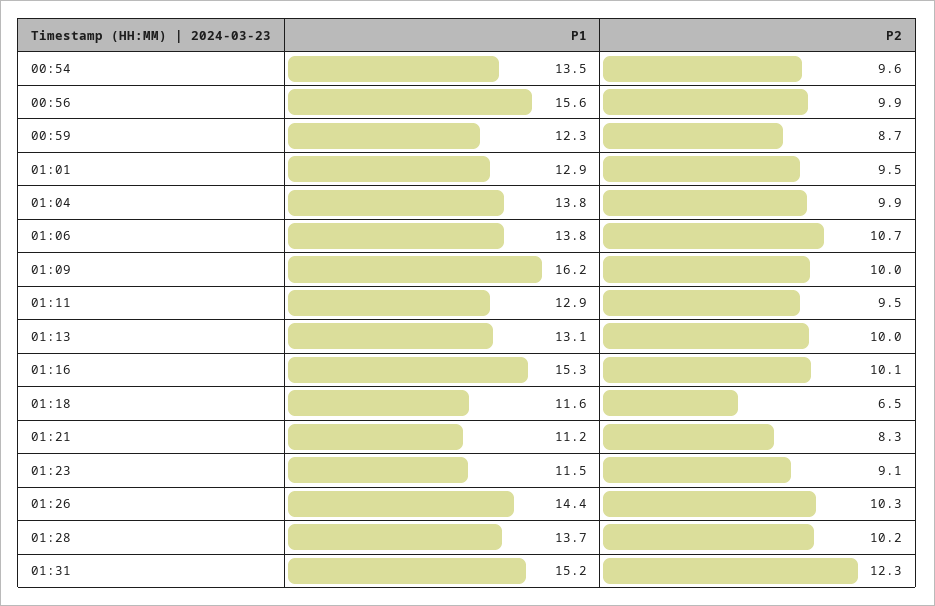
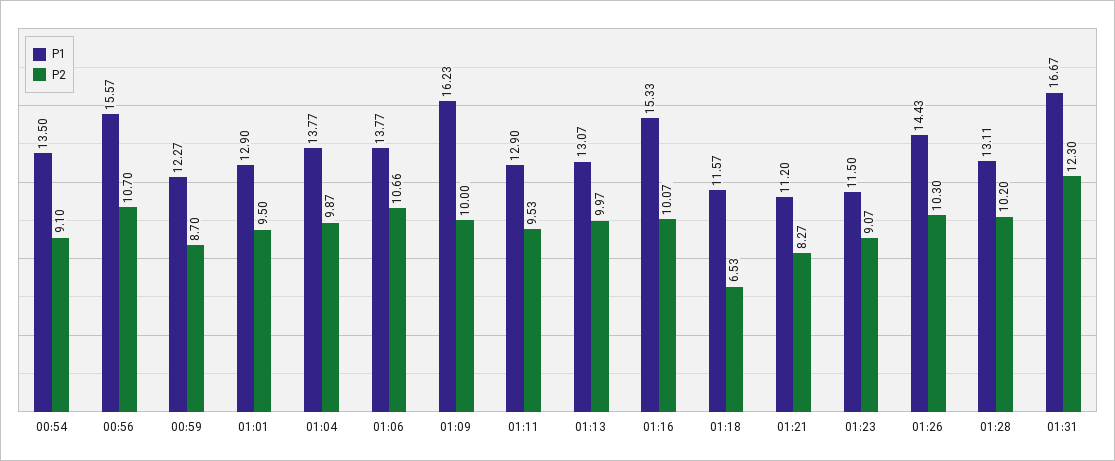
  {
    "P1": {
      "00:54": 13.5,
      "00:56": 15.57,
      "00:59": 12.27,
      "01:01": 12.9,
      "01:04": 13.77,
      "01:06": 13.77,
      "01:09": 16.23,
      "01:11": 12.9,
      "01:13": 13.07,
      "01:16": 15.33,
      "01:18": 11.57,
      "01:21": 11.2,
      "01:23": 11.5,
      "01:26": 14.43,
-     "01:28": 13.7,
+     "01:28": 13.11,
-     "01:31": 15.2
+     "01:31": 16.67
    },
    "P2": {
-     "00:54": 9.6,
+     "00:54": 9.1,
-     "00:56": 9.9,
+     "00:56": 10.7,
      "00:59": 8.7,
      "01:01": 9.5,
      "01:04": 9.87,
      "01:06": 10.66,
      "01:09": 10,
      "01:11": 9.53,
      "01:13": 9.97,
      "01:16": 10.07,
      "01:18": 6.53,
      "01:21": 8.27,
      "01:23": 9.07,
      "01:26": 10.3,
      "01:28": 10.2,
      "01:31": 12.3
    }
  }

